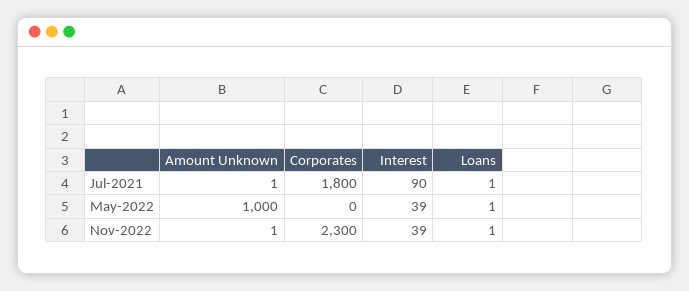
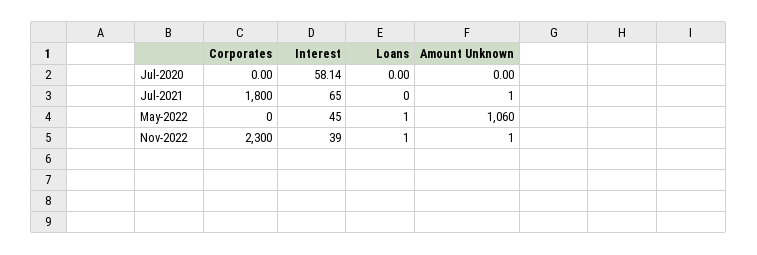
  {
    "Amount Unknown": {
      "Jul-2021": 1,
-     "May-2022": 1000,
+     "May-2022": 1060,
-     "Nov-2022": 1
+     "Nov-2022": 1,
+     "Jul-2020": 0
    },
    "Corporates": {
      "Jul-2021": 1800,
      "May-2022": 0,
-     "Nov-2022": 2300
+     "Nov-2022": 2300,
+     "Jul-2020": 0
    },
    "Interest": {
-     "Jul-2021": 90,
+     "Jul-2021": 65,
-     "May-2022": 39,
+     "May-2022": 45,
-     "Nov-2022": 39
+     "Nov-2022": 39,
+     "Jul-2020": 58.14
    },
    "Loans": {
-     "Jul-2021": 1,
+     "Jul-2021": 0,
      "May-2022": 1,
-     "Nov-2022": 1
+     "Nov-2022": 1,
+     "Jul-2020": 0
    }
  }

